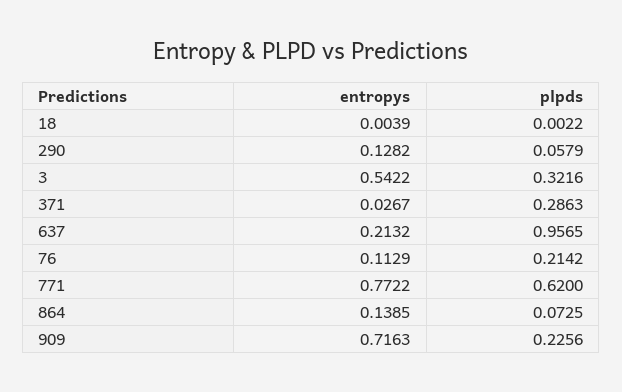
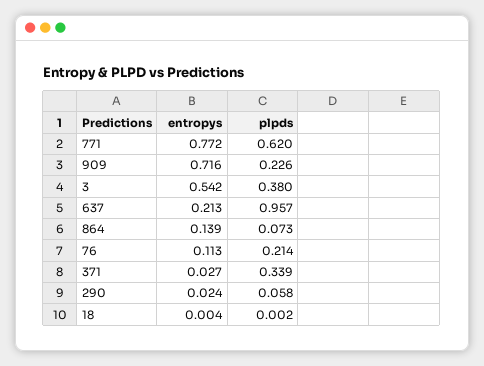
  {
    "entropys": {
      "18": 0.0039,
-     "290": 0.1282,
+     "290": 0.024,
      "3": 0.5422,
      "371": 0.0267,
      "637": 0.2132,
      "76": 0.1129,
      "771": 0.7722,
      "864": 0.1385,
      "909": 0.7163
    },
    "plpds": {
      "18": 0.0022,
      "290": 0.0579,
-     "3": 0.3216,
+     "3": 0.38,
-     "371": 0.2863,
+     "371": 0.339,
      "637": 0.9565,
      "76": 0.2142,
      "771": 0.62,
      "864": 0.0725,
      "909": 0.2256
    }
  }

